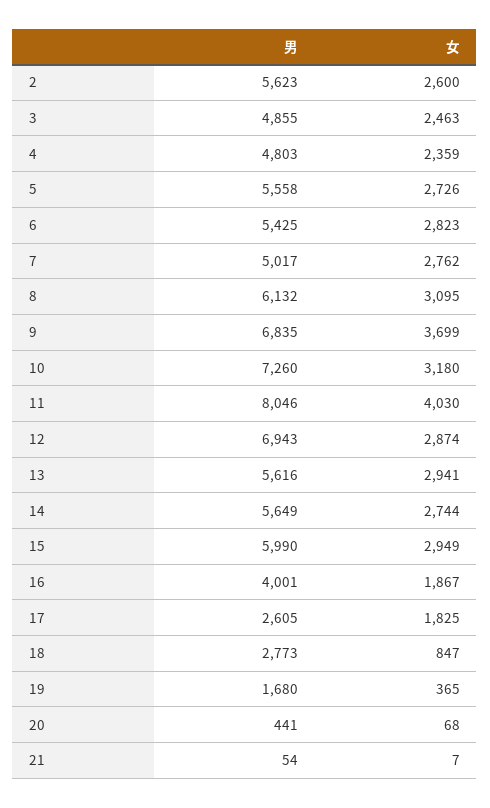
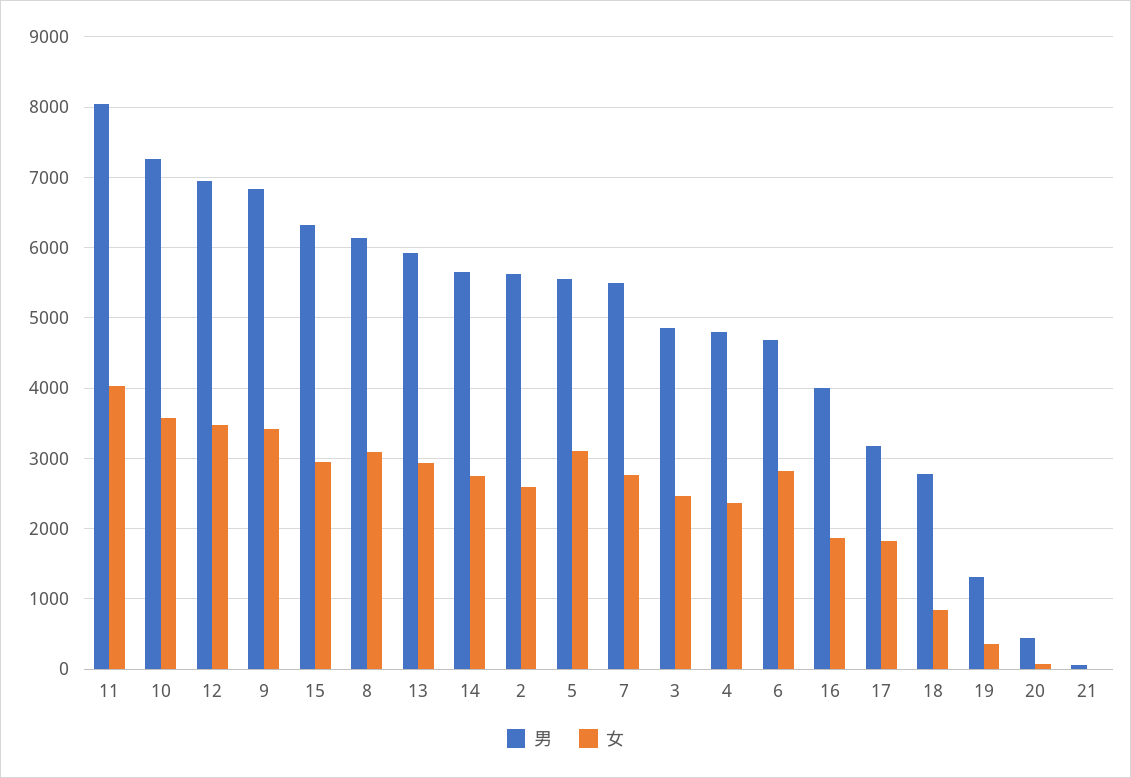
  {
    "男": {
      "2": 5623,
      "3": 4855,
      "4": 4803,
      "5": 5558,
-     "6": 5425,
+     "6": 4700,
-     "7": 5017,
+     "7": 5500,
      "8": 6132,
      "9": 6835,
      "10": 7260,
      "11": 8046,
      "12": 6943,
-     "13": 5616,
+     "13": 5900,
      "14": 5649,
-     "15": 5990,
+     "15": 6300,
      "16": 4001,
-     "17": 2605,
+     "17": 3200,
      "18": 2773,
-     "19": 1680,
+     "19": 1300,
      "20": 441,
      "21": 54
    },
    "女": {
      "2": 2600,
      "3": 2463,
      "4": 2359,
-     "5": 2726,
+     "5": 3100,
      "6": 2823,
      "7": 2762,
      "8": 3095,
-     "9": 3699,
+     "9": 3400,
-     "10": 3180,
+     "10": 3600,
      "11": 4030,
-     "12": 2874,
+     "12": 3500,
      "13": 2941,
      "14": 2744,
      "15": 2949,
      "16": 1867,
      "17": 1825,
      "18": 847,
      "19": 365,
      "20": 68,
      "21": 7
    }
  }

